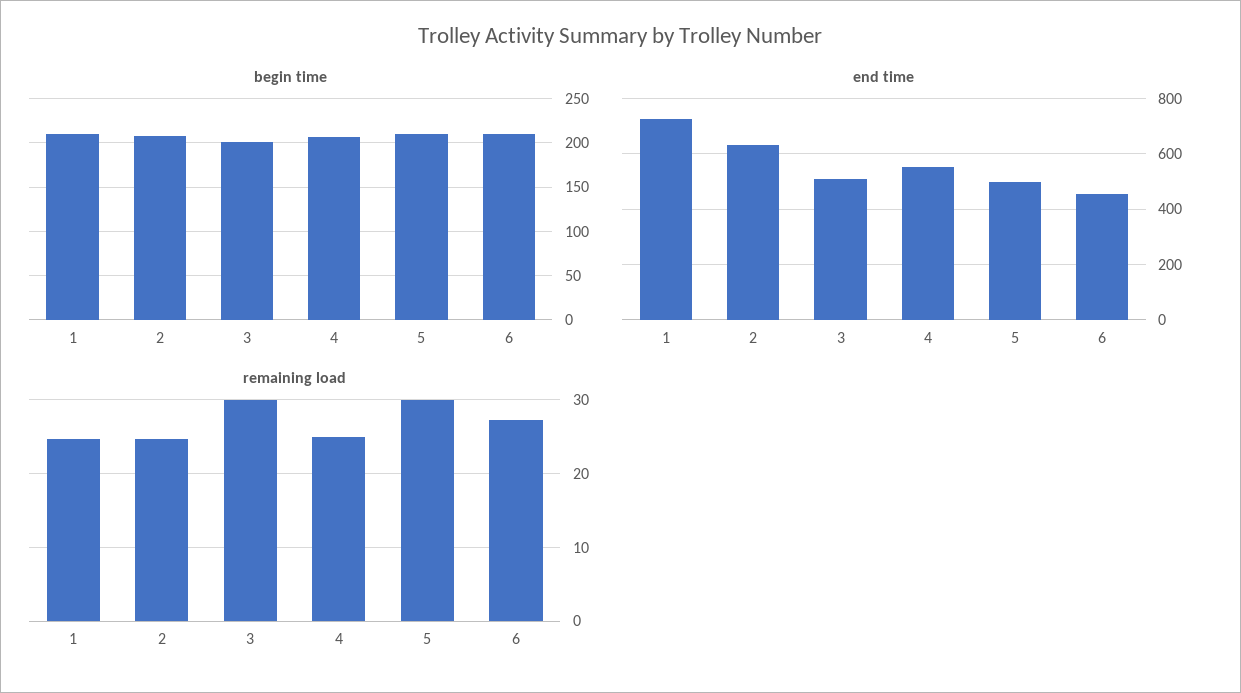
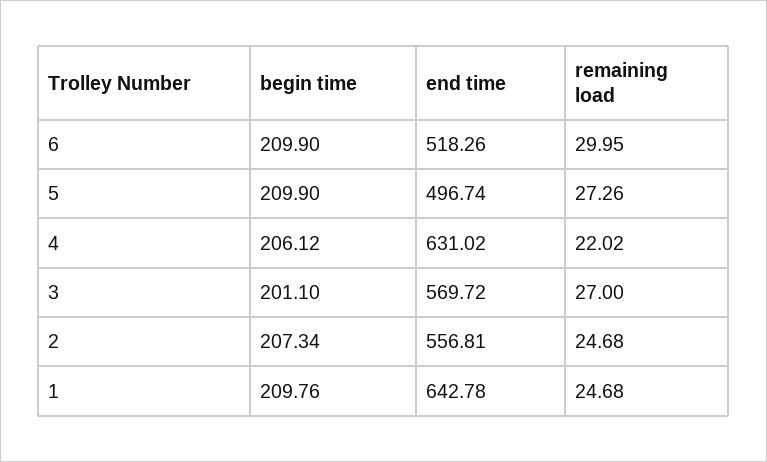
  {
    "begin time": {
      "1": 209.76,
      "2": 207.34,
      "3": 201.1,
      "4": 206.12,
      "5": 209.9,
      "6": 209.9
    },
    "end time": {
-     "1": 725,
+     "1": 642.78,
-     "2": 625,
+     "2": 556.81,
-     "3": 500,
+     "3": 569.72,
-     "4": 550,
+     "4": 631.02,
      "5": 496.74,
-     "6": 450
+     "6": 518.26
    },
    "remaining load": {
      "1": 24.68,
      "2": 24.68,
-     "3": 30,
+     "3": 27,
-     "4": 25,
+     "4": 22.02,
-     "5": 30,
+     "5": 27.26,
-     "6": 27
+     "6": 29.95
    }
  }

